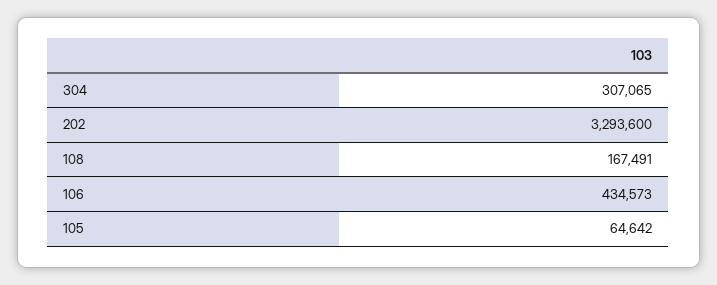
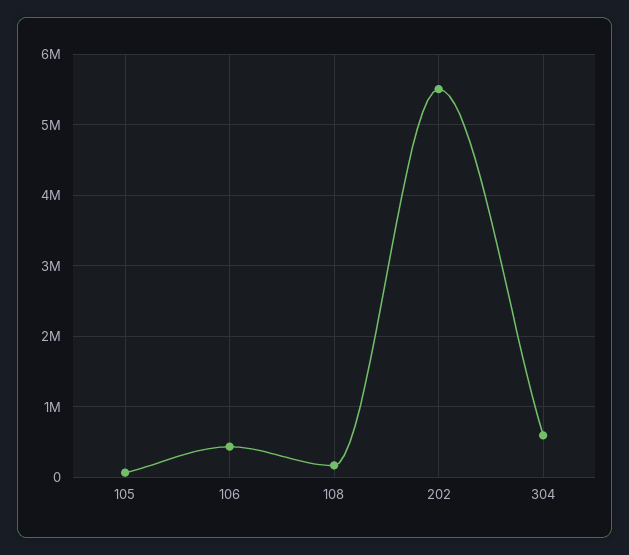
  {
-   "304": 307065,
+   "304": 600000,
-   "202": 3293600,
+   "202": 5500000,
    "108": 167491,
    "106": 434573,
    "105": 64642
  }

